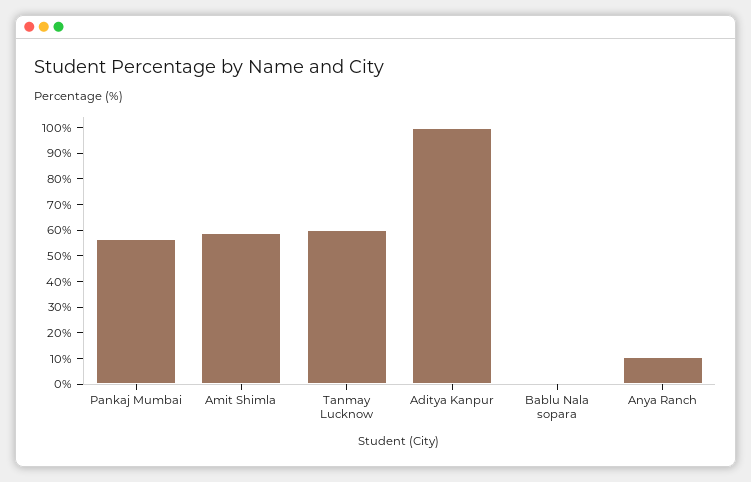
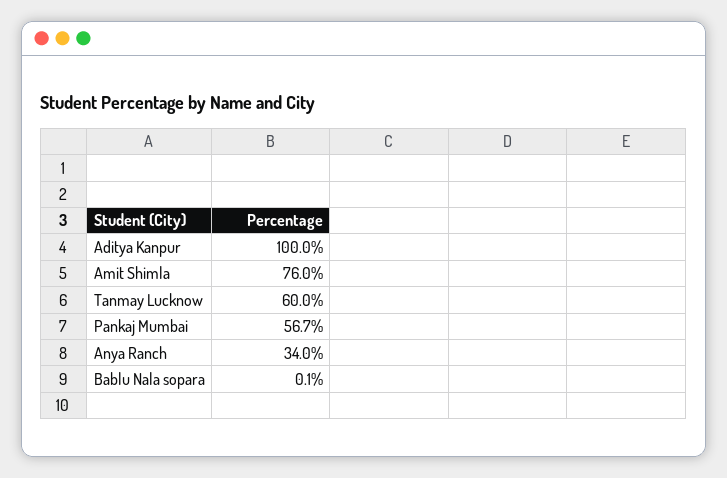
  {
    "Pankaj Mumbai": 56.7,
-   "Amit Shimla": 60,
+   "Amit Shimla": 76,
    "Tanmay Lucknow": 60,
    "Aditya Kanpur": 100,
    "Bablu Nala sopara": 0.1,
-   "Anya Ranch": 10
+   "Anya Ranch": 34
  }

